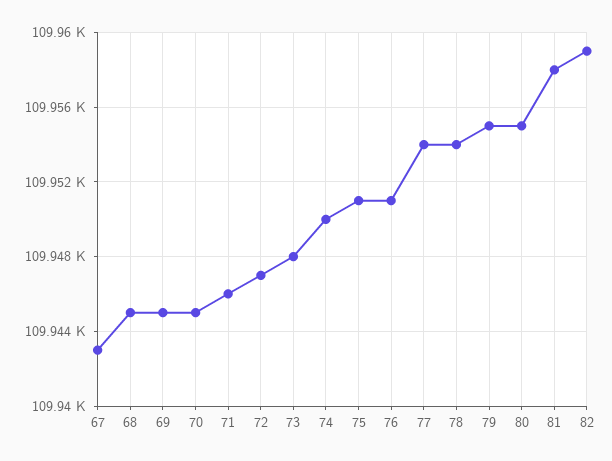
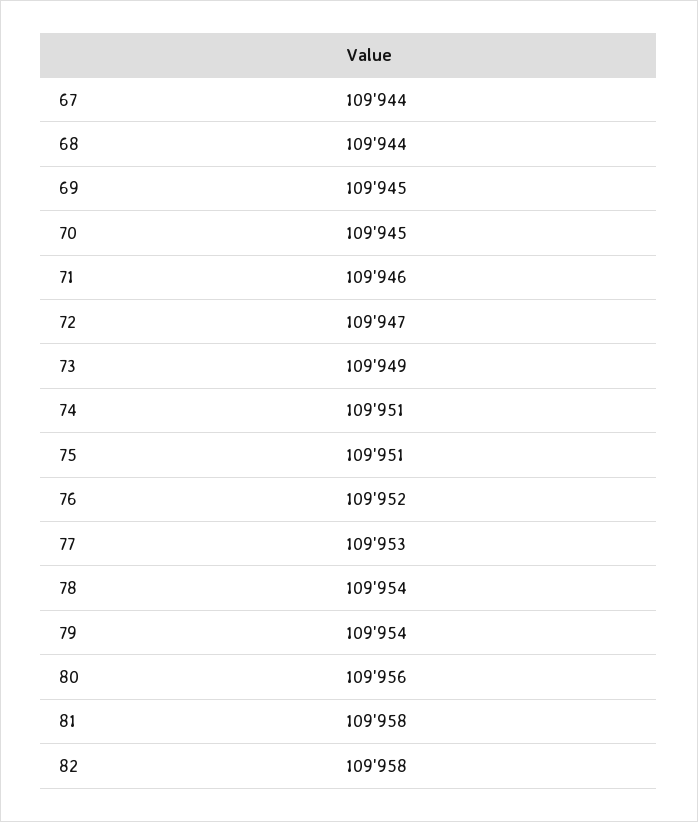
  {
-   "67": 109943,
+   "67": 109944,
-   "68": 109945,
+   "68": 109944,
    "69": 109945,
    "70": 109945,
    "71": 109946,
    "72": 109947,
-   "73": 109948,
+   "73": 109949,
-   "74": 109950,
+   "74": 109951,
    "75": 109951,
-   "76": 109951,
+   "76": 109952,
-   "77": 109954,
+   "77": 109953,
    "78": 109954,
-   "79": 109955,
+   "79": 109954,
-   "80": 109955,
+   "80": 109956,
    "81": 109958,
-   "82": 109959
+   "82": 109958
  }

